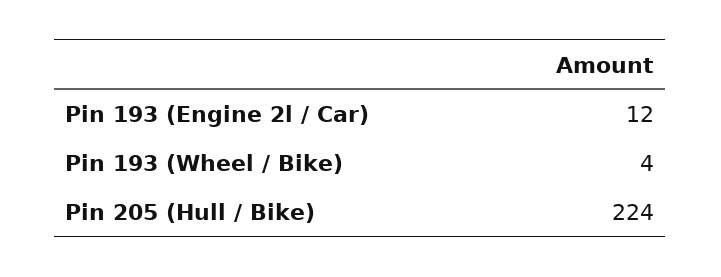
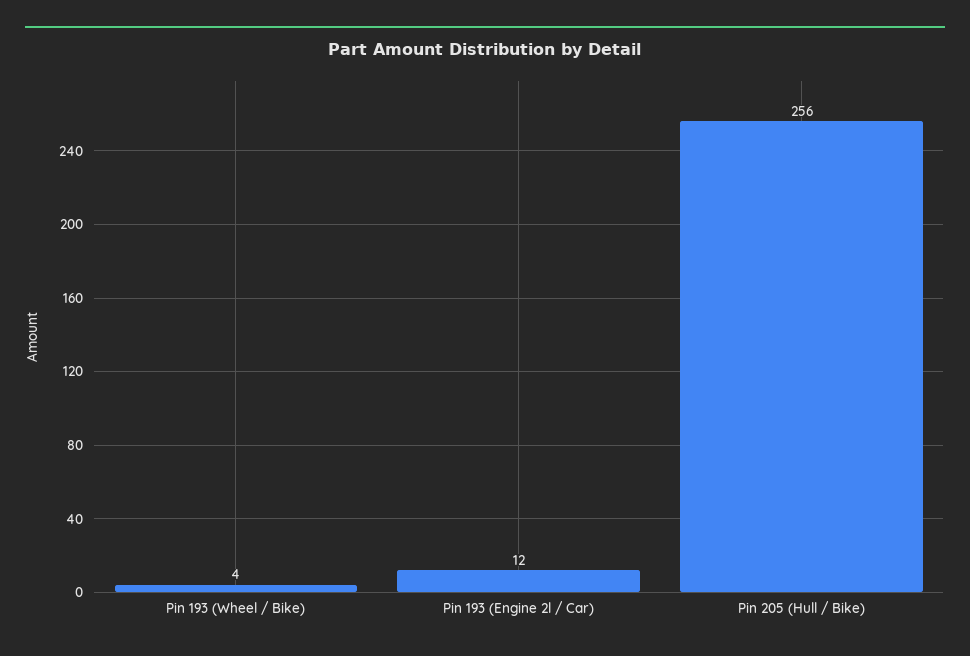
  {
    "Pin 193 (Engine 2l / Car)": 12,
    "Pin 193 (Wheel / Bike)": 4,
-   "Pin 205 (Hull / Bike)": 224
+   "Pin 205 (Hull / Bike)": 256
  }

